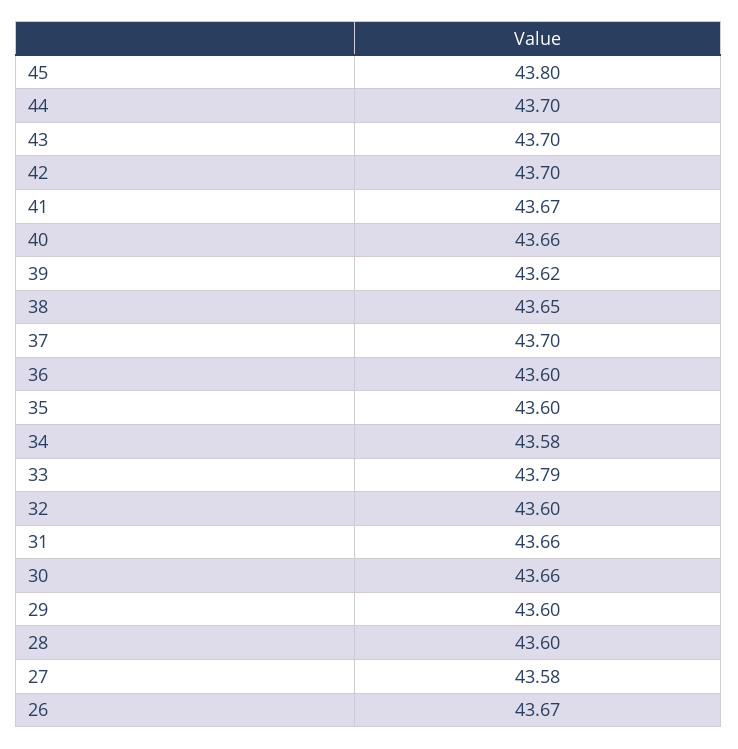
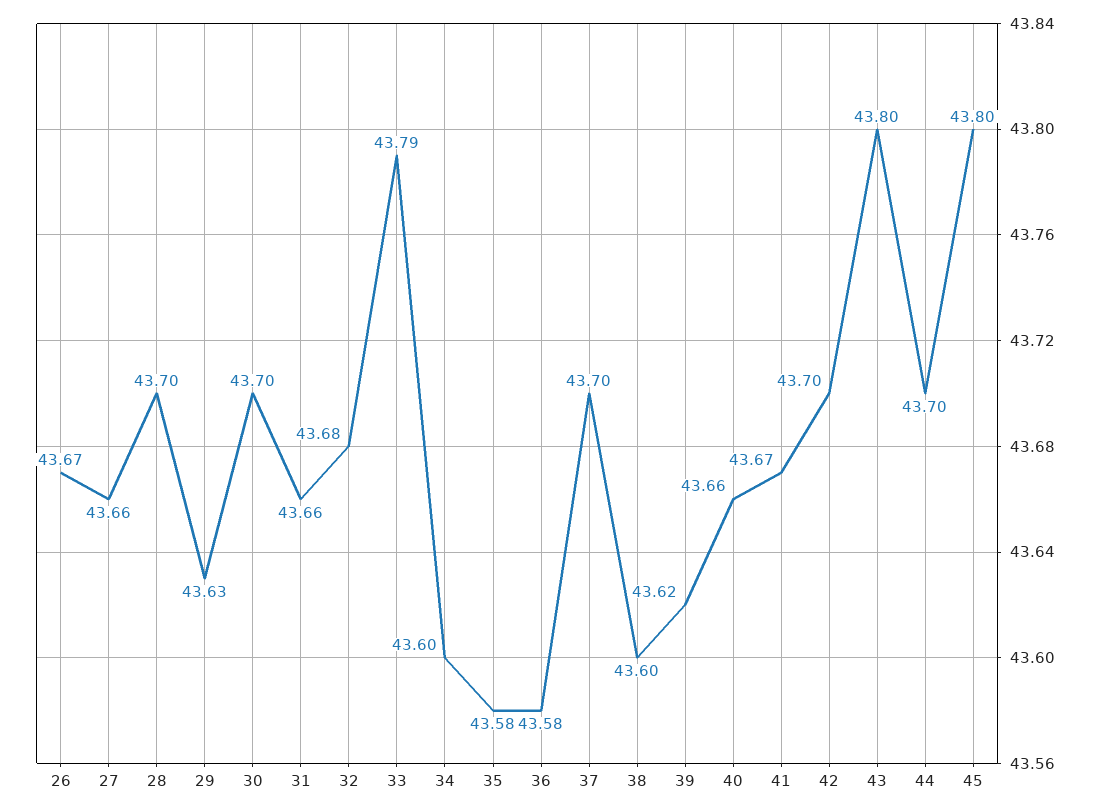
  {
    "45": 43.8,
    "44": 43.7,
-   "43": 43.7,
+   "43": 43.8,
    "42": 43.7,
    "41": 43.67,
    "40": 43.66,
    "39": 43.62,
-   "38": 43.65,
+   "38": 43.6,
    "37": 43.7,
-   "36": 43.6,
+   "36": 43.58,
-   "35": 43.6,
+   "35": 43.58,
-   "34": 43.58,
+   "34": 43.6,
    "33": 43.79,
-   "32": 43.6,
+   "32": 43.68,
    "31": 43.66,
-   "30": 43.66,
+   "30": 43.7,
-   "29": 43.6,
+   "29": 43.63,
-   "28": 43.6,
+   "28": 43.7,
-   "27": 43.58,
+   "27": 43.66,
    "26": 43.67
  }

